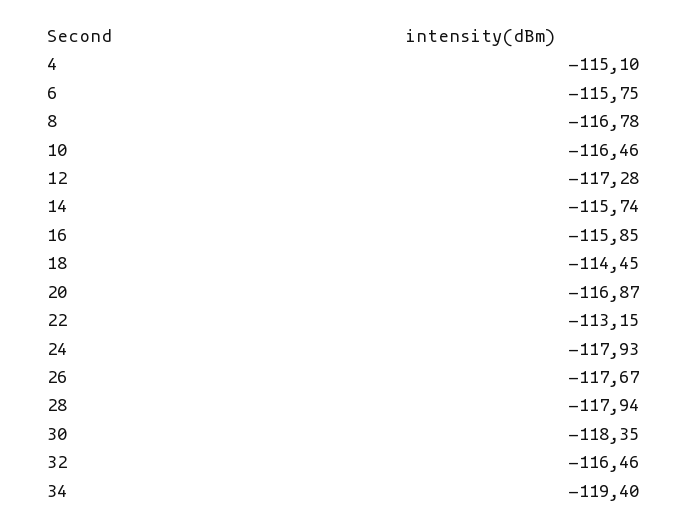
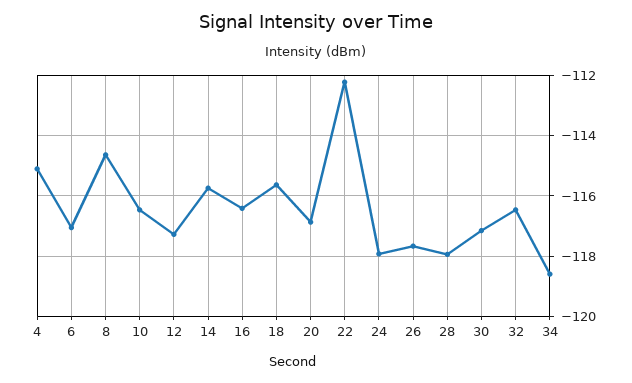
  {
    "4": -115.1,
-   "6": -115.75,
+   "6": -117,
-   "8": -116.78,
+   "8": -114.6,
    "10": -116.46,
    "12": -117.28,
    "14": -115.74,
-   "16": -115.85,
+   "16": -116.4,
-   "18": -114.45,
+   "18": -115.6,
    "20": -116.87,
-   "22": -113.15,
+   "22": -112.2,
    "24": -117.93,
    "26": -117.67,
    "28": -117.94,
-   "30": -118.35,
+   "30": -117.2,
    "32": -116.46,
-   "34": -119.4
+   "34": -118.6
  }

